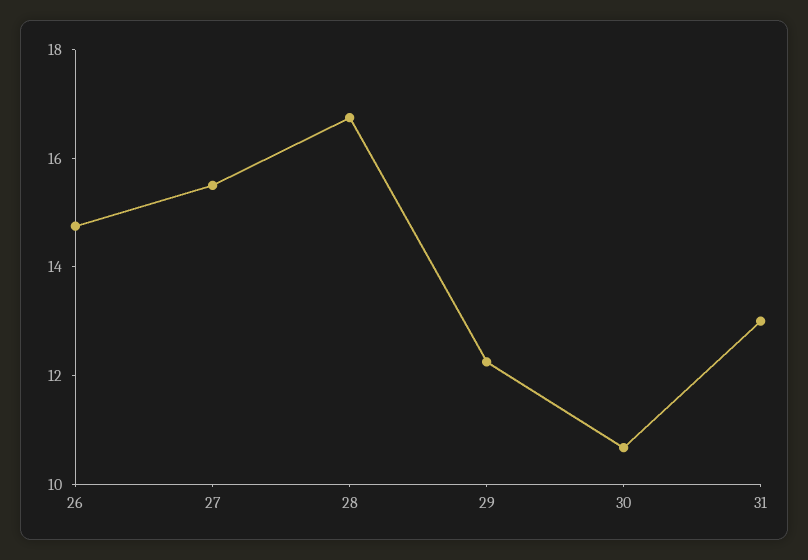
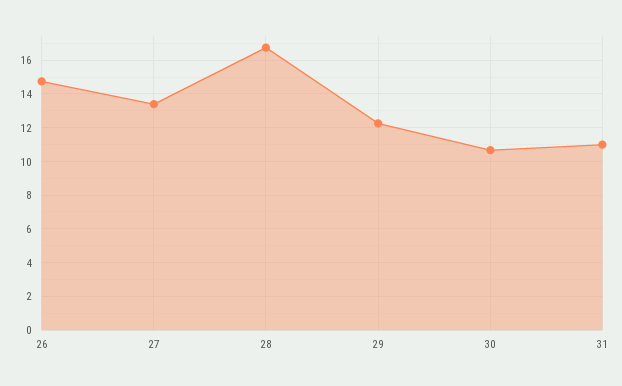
  {
    "26": 15,
-   "27": 15.5,
+   "27": 13.5,
    "28": 17,
    "29": 12.5,
    "30": 10.5,
-   "31": 13
+   "31": 11
  }

